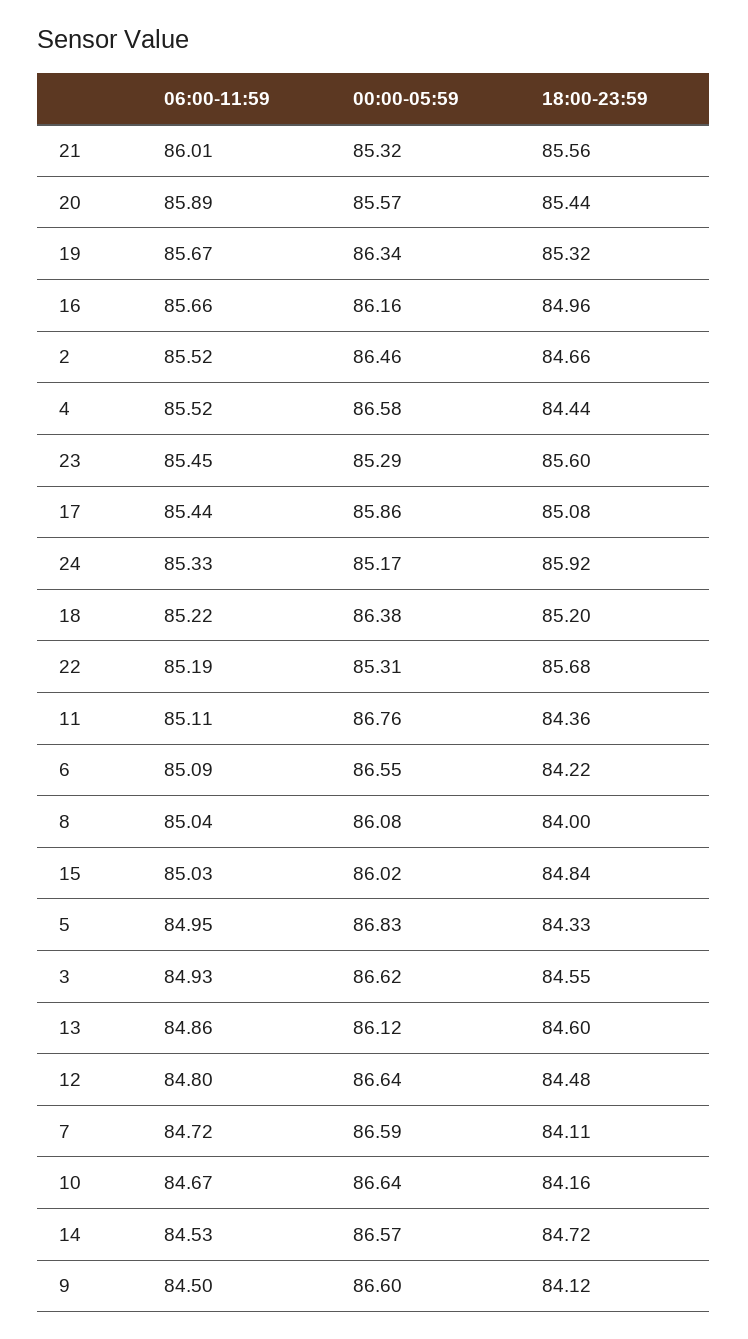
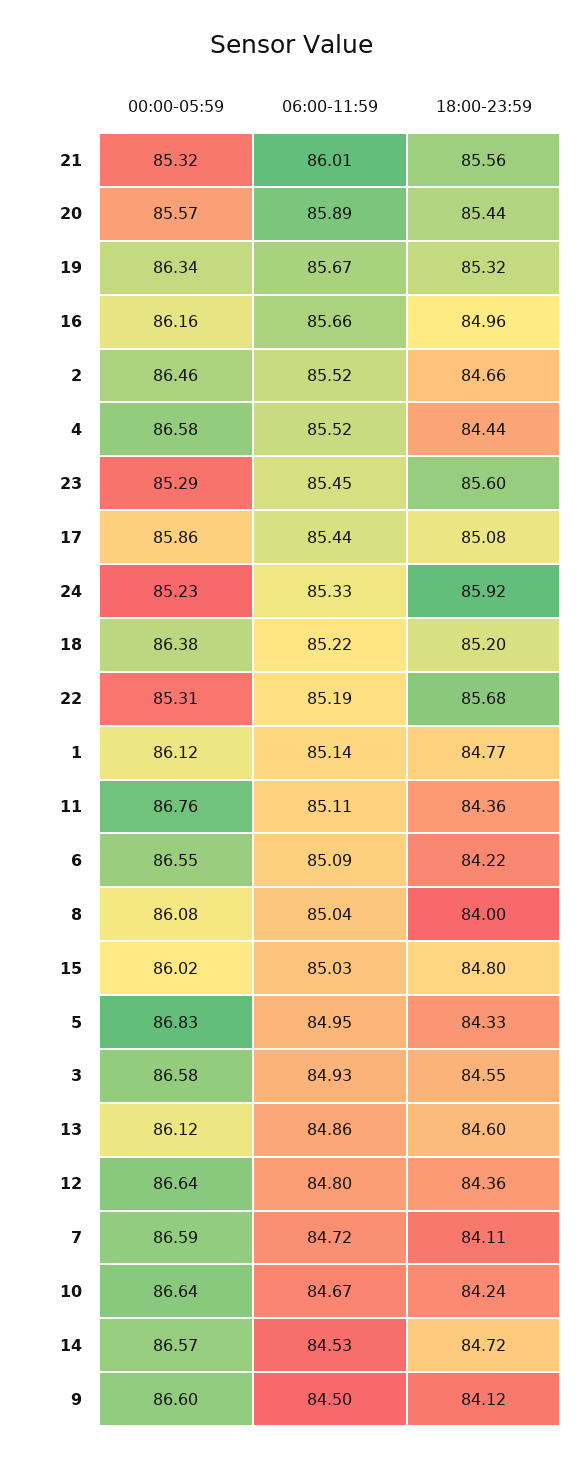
  {
    "06:00-11:59": {
      "21": 86.01,
      "20": 85.89,
      "19": 85.67,
      "16": 85.66,
      "2": 85.52,
      "4": 85.52,
      "23": 85.45,
      "17": 85.44,
      "24": 85.33,
      "18": 85.22,
      "22": 85.19,
      "11": 85.11,
      "6": 85.09,
      "8": 85.04,
      "15": 85.03,
      "5": 84.95,
      "3": 84.93,
      "13": 84.86,
      "12": 84.8,
      "7": 84.72,
      "10": 84.67,
      "14": 84.53,
-     "9": 84.5
+     "9": 84.5,
+     "1": 85.14
    },
    "00:00-05:59": {
      "21": 85.32,
      "20": 85.57,
      "19": 86.34,
      "16": 86.16,
      "2": 86.46,
      "4": 86.58,
      "23": 85.29,
      "17": 85.86,
-     "24": 85.17,
+     "24": 85.23,
      "18": 86.38,
      "22": 85.31,
      "11": 86.76,
      "6": 86.55,
      "8": 86.08,
      "15": 86.02,
      "5": 86.83,
-     "3": 86.62,
+     "3": 86.58,
      "13": 86.12,
      "12": 86.64,
      "7": 86.59,
      "10": 86.64,
      "14": 86.57,
-     "9": 86.6
+     "9": 86.6,
+     "1": 86.12
    },
    "18:00-23:59": {
      "21": 85.56,
      "20": 85.44,
      "19": 85.32,
      "16": 84.96,
      "2": 84.66,
      "4": 84.44,
      "23": 85.6,
      "17": 85.08,
      "24": 85.92,
      "18": 85.2,
      "22": 85.68,
      "11": 84.36,
      "6": 84.22,
      "8": 84,
-     "15": 84.84,
+     "15": 84.8,
      "5": 84.33,
      "3": 84.55,
      "13": 84.6,
-     "12": 84.48,
+     "12": 84.36,
      "7": 84.11,
-     "10": 84.16,
+     "10": 84.24,
      "14": 84.72,
-     "9": 84.12
+     "9": 84.12,
+     "1": 84.77
    }
  }

